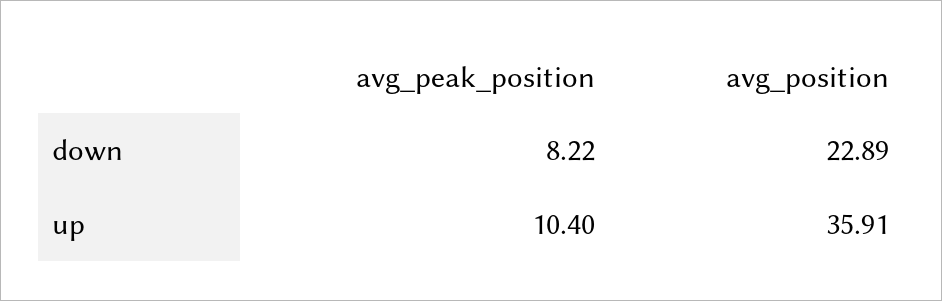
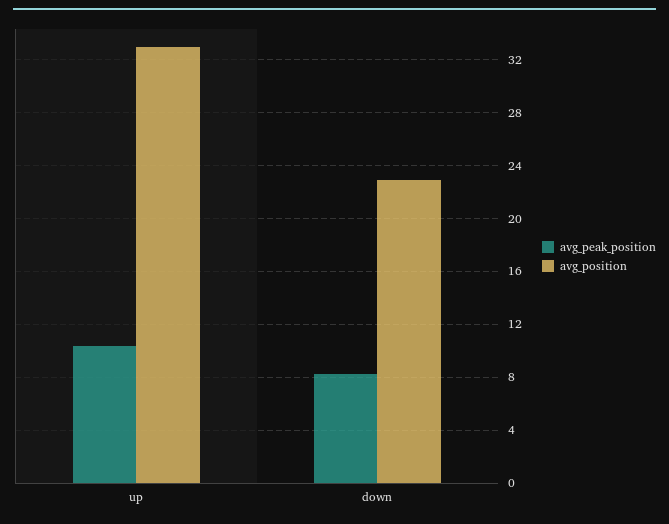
  {
    "avg_peak_position": {
      "down": 8.22,
      "up": 10.4
    },
    "avg_position": {
      "down": 22.89,
-     "up": 35.91
+     "up": 33
    }
  }

